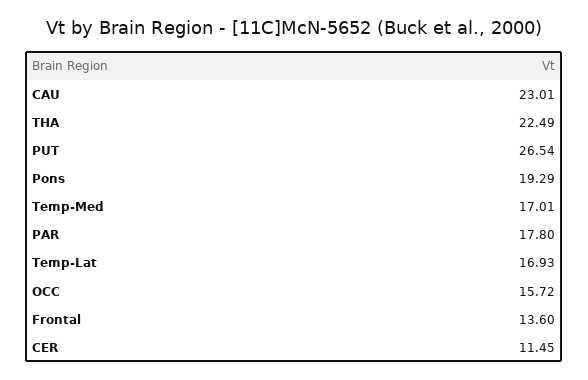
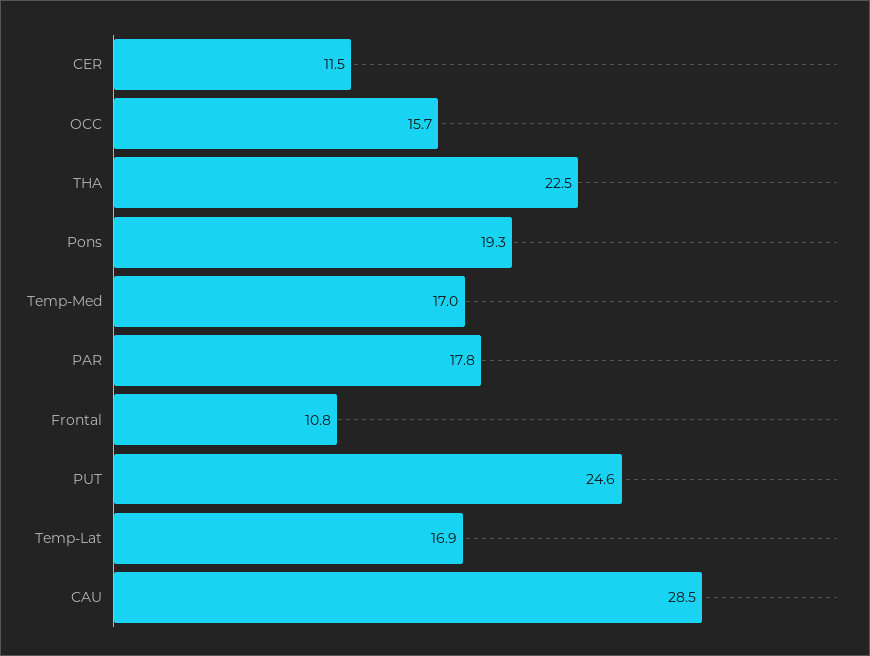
  {
-   "CAU": 23.01,
+   "CAU": 28.5,
    "THA": 22.49,
-   "PUT": 26.54,
+   "PUT": 24.6,
    "Pons": 19.29,
    "Temp-Med": 17.01,
    "PAR": 17.8,
    "Temp-Lat": 16.93,
    "OCC": 15.72,
-   "Frontal": 13.6,
+   "Frontal": 10.8,
    "CER": 11.45
  }

